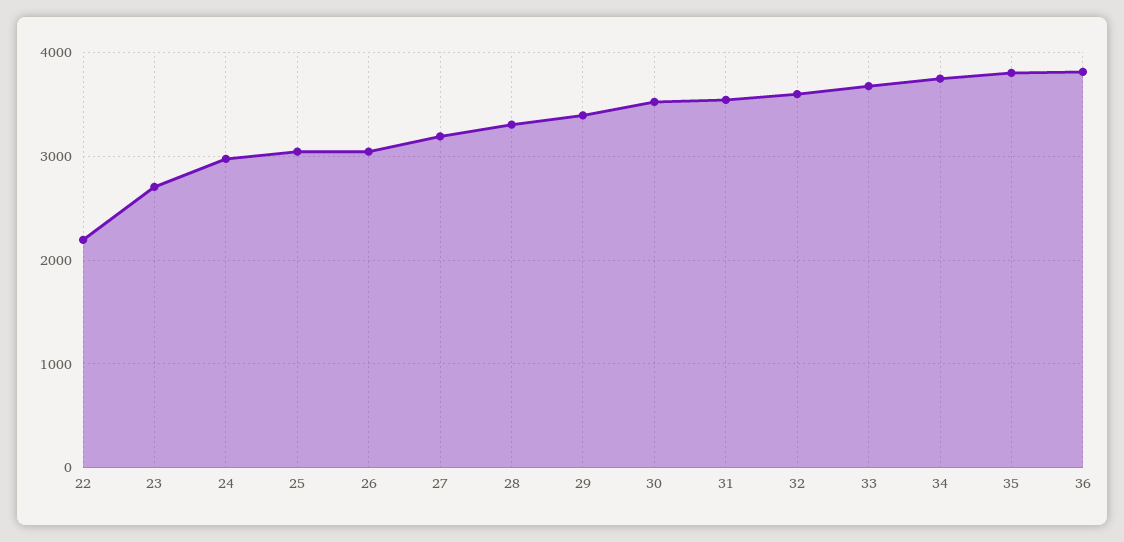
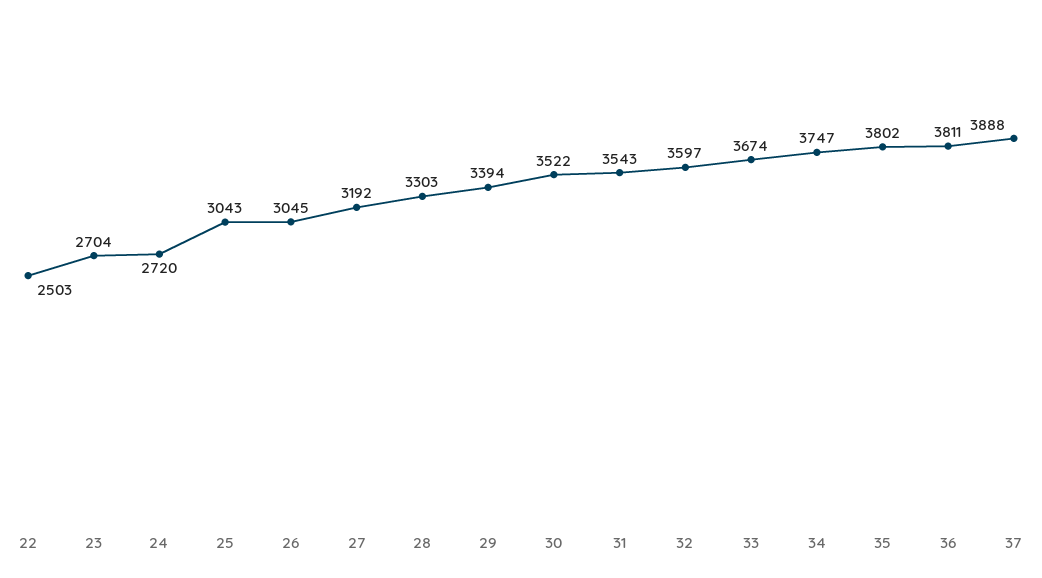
  {
-   "22": 2200,
+   "22": 2503,
    "23": 2704,
-   "24": 3000,
+   "24": 2720,
    "25": 3043,
    "26": 3045,
    "27": 3192,
    "28": 3303,
    "29": 3394,
    "30": 3522,
    "31": 3543,
    "32": 3597,
    "33": 3674,
    "34": 3747,
    "35": 3802,
-   "36": 3811
+   "36": 3811,
+   "37": 3888
  }

